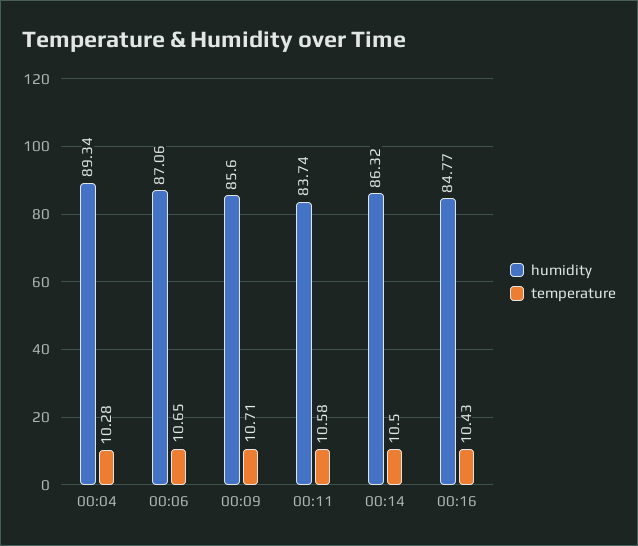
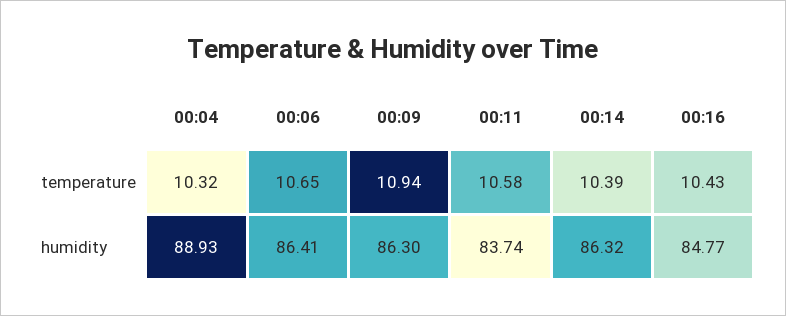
  {
    "humidity": {
-     "00:04": 89.34,
+     "00:04": 88.93,
-     "00:06": 87.06,
+     "00:06": 86.41,
-     "00:09": 85.6,
+     "00:09": 86.3,
      "00:11": 83.74,
      "00:14": 86.32,
      "00:16": 84.77
    },
    "temperature": {
-     "00:04": 10.28,
+     "00:04": 10.32,
      "00:06": 10.65,
-     "00:09": 10.71,
+     "00:09": 10.94,
      "00:11": 10.58,
-     "00:14": 10.5,
+     "00:14": 10.39,
      "00:16": 10.43
    }
  }

